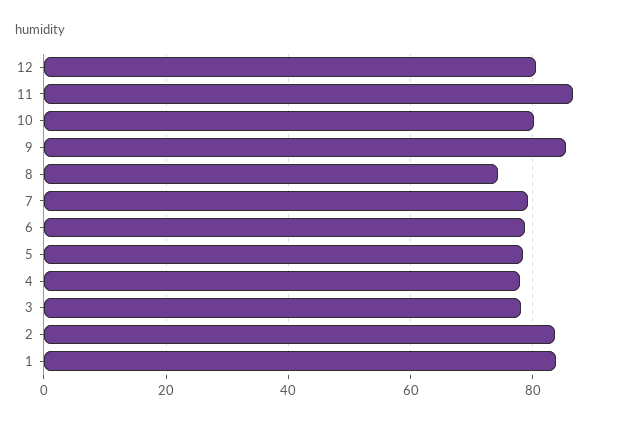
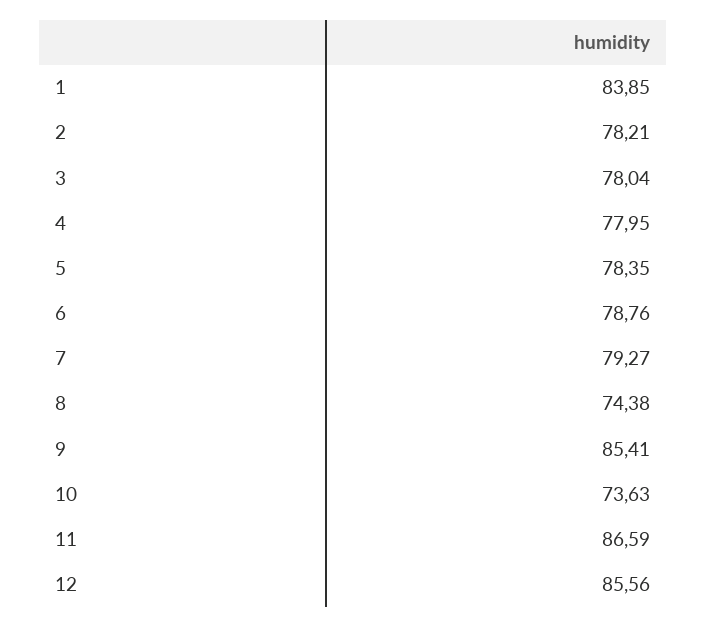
  {
-   "12": 80,
+   "12": 85.56,
    "11": 86.59,
-   "10": 80,
+   "10": 73.63,
    "9": 85.41,
    "8": 74.38,
    "7": 79.27,
    "6": 78.76,
    "5": 78.35,
    "4": 77.95,
    "3": 78.04,
-   "2": 84,
+   "2": 78.21,
    "1": 83.85
  }

